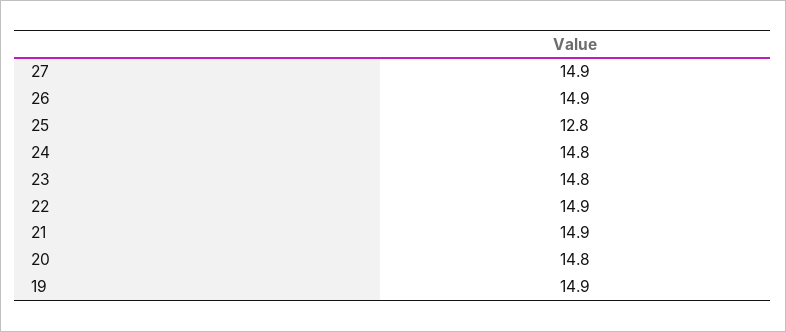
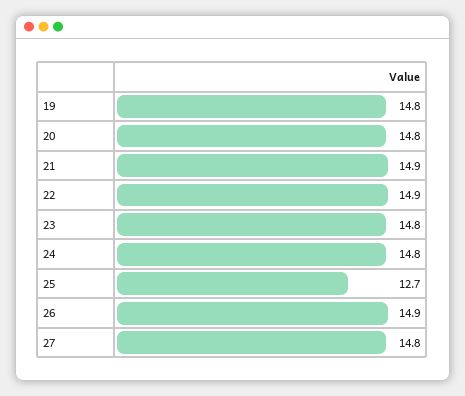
  {
-   "27": 14.9,
+   "27": 14.8,
    "26": 14.9,
-   "25": 12.8,
+   "25": 12.7,
    "24": 14.8,
    "23": 14.8,
    "22": 14.9,
    "21": 14.9,
    "20": 14.8,
-   "19": 14.9
+   "19": 14.8
  }

